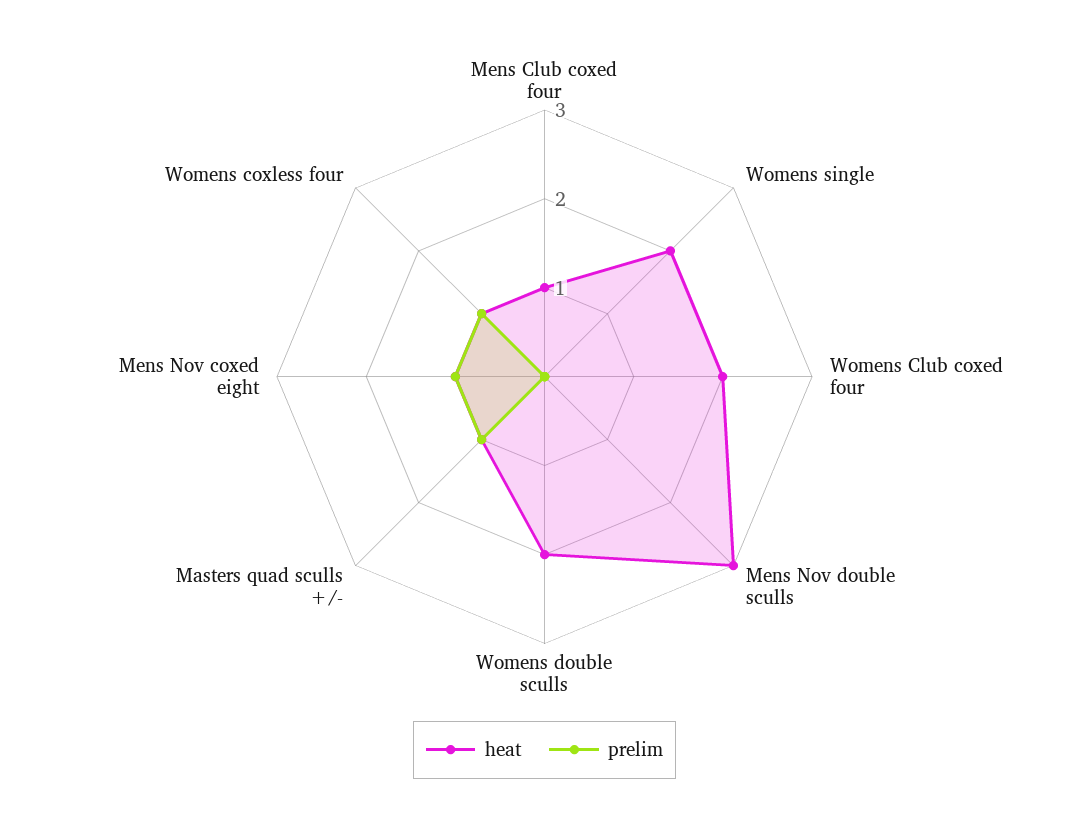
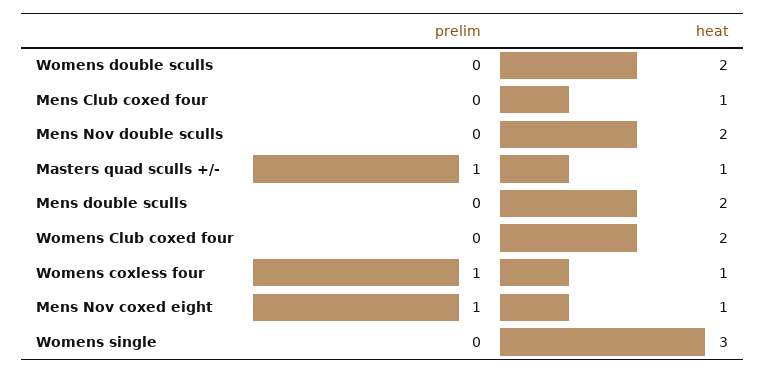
  {
    "heat": {
      "Mens Club coxed four": 1,
-     "Womens single": 2,
+     "Womens single": 3,
      "Womens Club coxed four": 2,
-     "Mens Nov double sculls": 3,
+     "Mens Nov double sculls": 2,
      "Womens double sculls": 2,
      "Masters quad sculls +/-": 1,
      "Mens Nov coxed eight": 1,
-     "Womens coxless four": 1
+     "Womens coxless four": 1,
+     "Mens double sculls": 2
    },
    "prelim": {
      "Mens Club coxed four": 0,
      "Womens single": 0,
      "Womens Club coxed four": 0,
      "Mens Nov double sculls": 0,
      "Womens double sculls": 0,
      "Masters quad sculls +/-": 1,
      "Mens Nov coxed eight": 1,
-     "Womens coxless four": 1
+     "Womens coxless four": 1,
+     "Mens double sculls": 0
    }
  }

